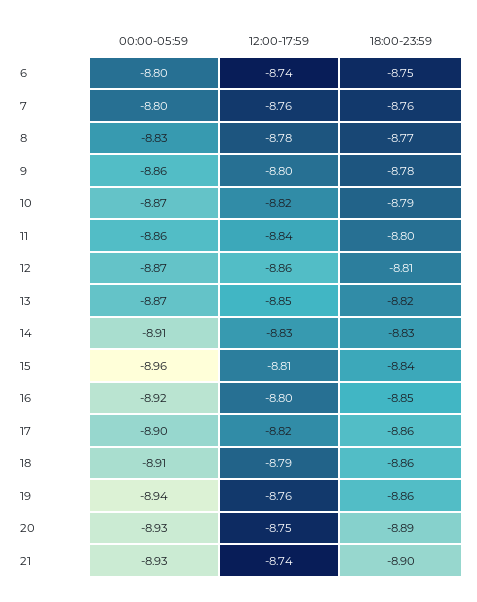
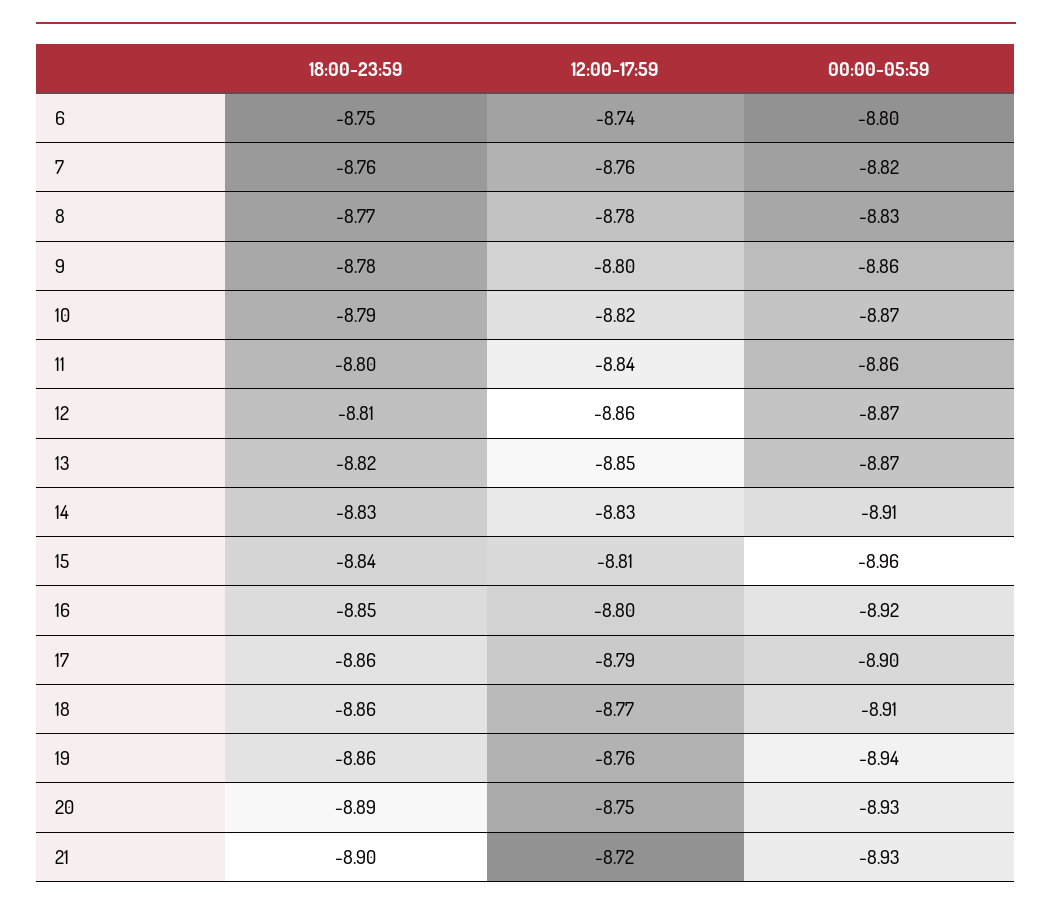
  {
    "00:00-05:59": {
      "6": -8.8,
-     "7": -8.8,
+     "7": -8.82,
      "8": -8.83,
      "9": -8.86,
      "10": -8.87,
      "11": -8.86,
      "12": -8.87,
      "13": -8.87,
      "14": -8.91,
      "15": -8.96,
      "16": -8.92,
      "17": -8.9,
      "18": -8.91,
      "19": -8.94,
      "20": -8.93,
      "21": -8.93
    },
    "12:00-17:59": {
      "6": -8.74,
      "7": -8.76,
      "8": -8.78,
      "9": -8.8,
      "10": -8.82,
      "11": -8.84,
      "12": -8.86,
      "13": -8.85,
      "14": -8.83,
      "15": -8.81,
      "16": -8.8,
-     "17": -8.82,
+     "17": -8.79,
-     "18": -8.79,
+     "18": -8.77,
      "19": -8.76,
      "20": -8.75,
-     "21": -8.74
+     "21": -8.72
    },
    "18:00-23:59": {
      "6": -8.75,
      "7": -8.76,
      "8": -8.77,
      "9": -8.78,
      "10": -8.79,
      "11": -8.8,
      "12": -8.81,
      "13": -8.82,
      "14": -8.83,
      "15": -8.84,
      "16": -8.85,
      "17": -8.86,
      "18": -8.86,
      "19": -8.86,
      "20": -8.89,
      "21": -8.9
    }
  }

